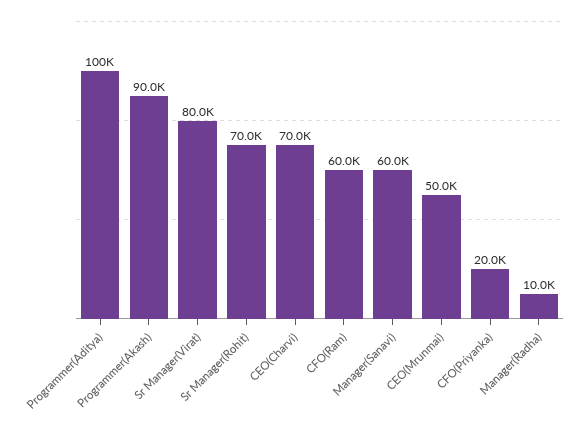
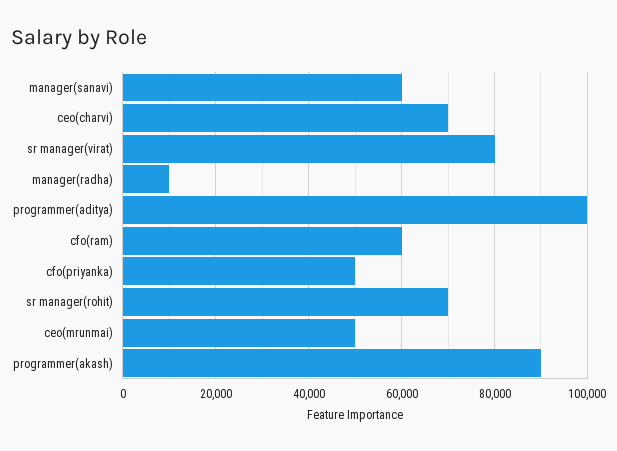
  {
    "Programmer(Aditya)": 100000,
    "Programmer(Akash)": 90000,
    "Sr Manager(Virat)": 80000,
    "Sr Manager(Rohit)": 70000,
    "CEO(Charvi)": 70000,
    "CFO(Ram)": 60000,
    "Manager(Sanavi)": 60000,
    "CEO(Mrunmai)": 50000,
-   "CFO(Priyanka)": 20000,
+   "CFO(Priyanka)": 50000,
    "Manager(Radha)": 10000
  }

